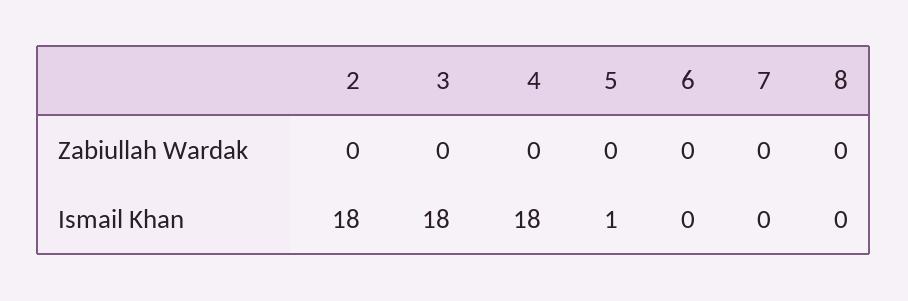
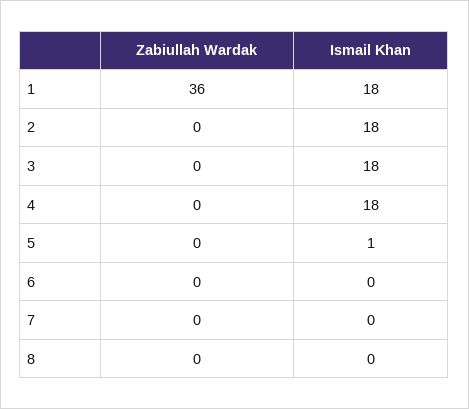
  {
    "2": {
      "Zabiullah Wardak": 0,
      "Ismail Khan": 18
    },
    "3": {
      "Zabiullah Wardak": 0,
      "Ismail Khan": 18
    },
    "4": {
      "Zabiullah Wardak": 0,
      "Ismail Khan": 18
    },
    "5": {
      "Zabiullah Wardak": 0,
      "Ismail Khan": 1
    },
    "6": {
      "Zabiullah Wardak": 0,
      "Ismail Khan": 0
    },
    "7": {
      "Zabiullah Wardak": 0,
      "Ismail Khan": 0
    },
    "8": {
      "Zabiullah Wardak": 0,
      "Ismail Khan": 0
-   }
+   },
+   "1": {
+     "Zabiullah Wardak": 36,
+     "Ismail Khan": 18
+   }
  }

